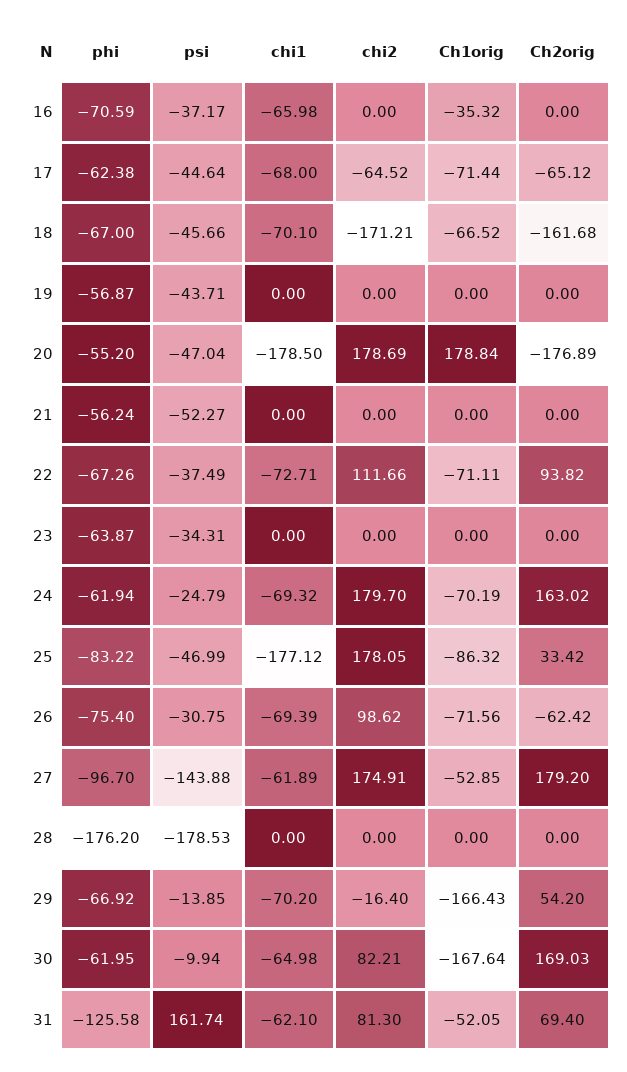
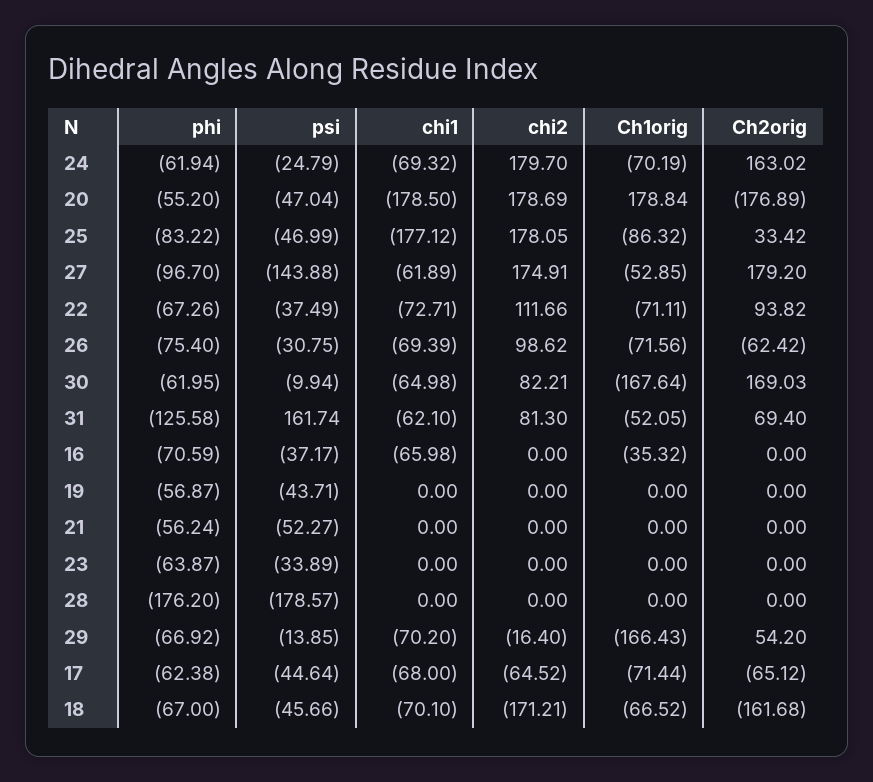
  {
    "phi": {
      "16": -70.59,
      "17": -62.38,
      "18": -67,
      "19": -56.87,
      "20": -55.2,
      "21": -56.24,
      "22": -67.26,
      "23": -63.87,
      "24": -61.94,
      "25": -83.22,
      "26": -75.4,
      "27": -96.7,
      "28": -176.2,
      "29": -66.92,
      "30": -61.95,
      "31": -125.58
    },
    "psi": {
      "16": -37.17,
      "17": -44.64,
      "18": -45.66,
      "19": -43.71,
      "20": -47.04,
      "21": -52.27,
      "22": -37.49,
-     "23": -34.31,
+     "23": -33.89,
      "24": -24.79,
      "25": -46.99,
      "26": -30.75,
      "27": -143.88,
-     "28": -178.53,
+     "28": -178.57,
      "29": -13.85,
      "30": -9.94,
      "31": 161.74
    },
    "chi1": {
      "16": -65.98,
      "17": -68,
      "18": -70.1,
      "19": 0,
      "20": -178.5,
      "21": 0,
      "22": -72.71,
      "23": 0,
      "24": -69.32,
      "25": -177.12,
      "26": -69.39,
      "27": -61.89,
      "28": 0,
      "29": -70.2,
      "30": -64.98,
      "31": -62.1
    },
    "chi2": {
      "16": 0,
      "17": -64.52,
      "18": -171.21,
      "19": 0,
      "20": 178.69,
      "21": 0,
      "22": 111.66,
      "23": 0,
      "24": 179.7,
      "25": 178.05,
      "26": 98.62,
      "27": 174.91,
      "28": 0,
      "29": -16.4,
      "30": 82.21,
      "31": 81.3
    },
    "Ch1orig": {
      "16": -35.32,
      "17": -71.44,
      "18": -66.52,
      "19": 0,
      "20": 178.84,
      "21": 0,
      "22": -71.11,
      "23": 0,
      "24": -70.19,
      "25": -86.32,
      "26": -71.56,
      "27": -52.85,
      "28": 0,
      "29": -166.43,
      "30": -167.64,
      "31": -52.05
    },
    "Ch2orig": {
      "16": 0,
      "17": -65.12,
      "18": -161.68,
      "19": 0,
      "20": -176.89,
      "21": 0,
      "22": 93.82,
      "23": 0,
      "24": 163.02,
      "25": 33.42,
      "26": -62.42,
      "27": 179.2,
      "28": 0,
      "29": 54.2,
      "30": 169.03,
      "31": 69.4
    }
  }

